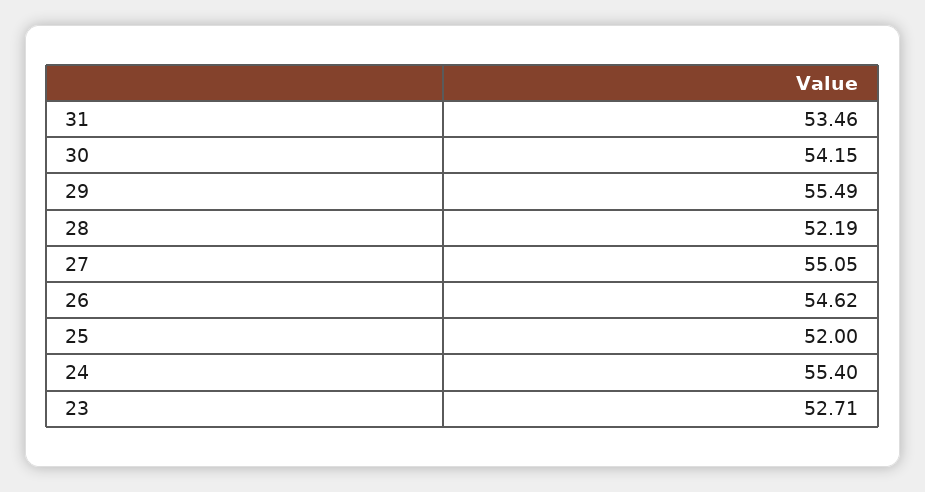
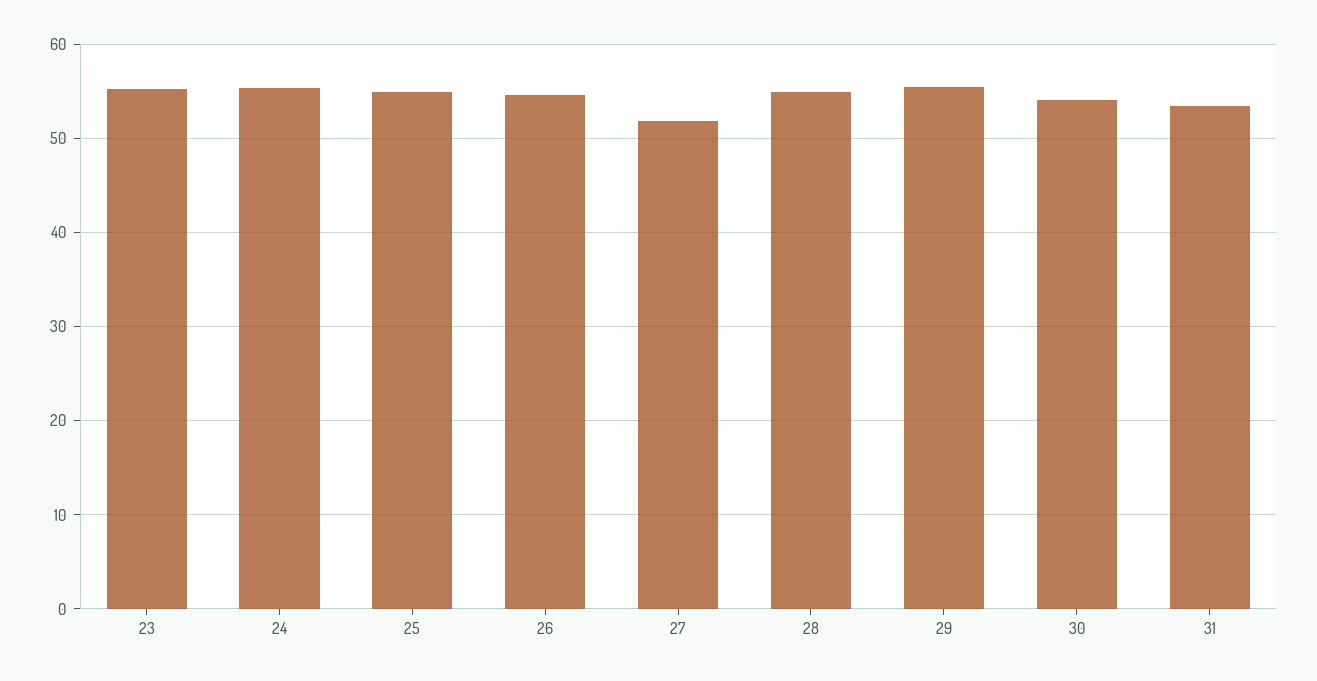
  {
    "31": 53.46,
    "30": 54.15,
    "29": 55.49,
-   "28": 52.19,
+   "28": 55,
-   "27": 55.05,
+   "27": 52,
    "26": 54.62,
-   "25": 52,
+   "25": 55,
    "24": 55.4,
-   "23": 52.71
+   "23": 55
  }

